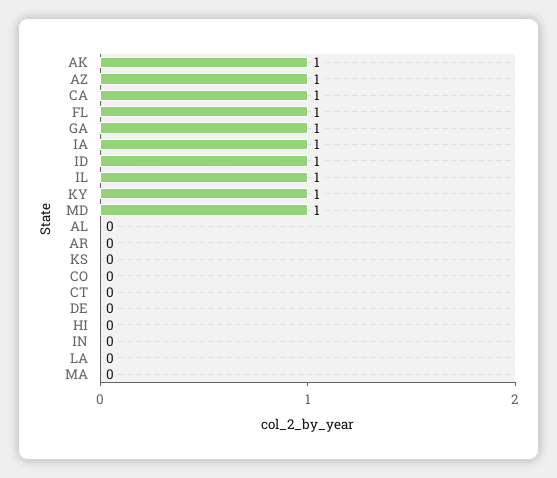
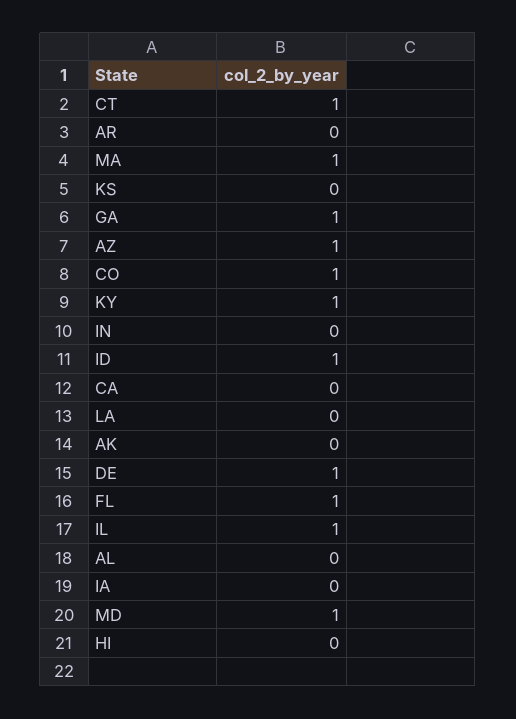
  {
-   "AK": 1,
+   "AK": 0,
    "AZ": 1,
-   "CA": 1,
+   "CA": 0,
    "FL": 1,
    "GA": 1,
-   "IA": 1,
+   "IA": 0,
    "ID": 1,
    "IL": 1,
    "KY": 1,
    "MD": 1,
    "AL": 0,
    "AR": 0,
    "KS": 0,
-   "CO": 0,
+   "CO": 1,
-   "CT": 0,
+   "CT": 1,
-   "DE": 0,
+   "DE": 1,
    "HI": 0,
    "IN": 0,
    "LA": 0,
-   "MA": 0
+   "MA": 1
  }

